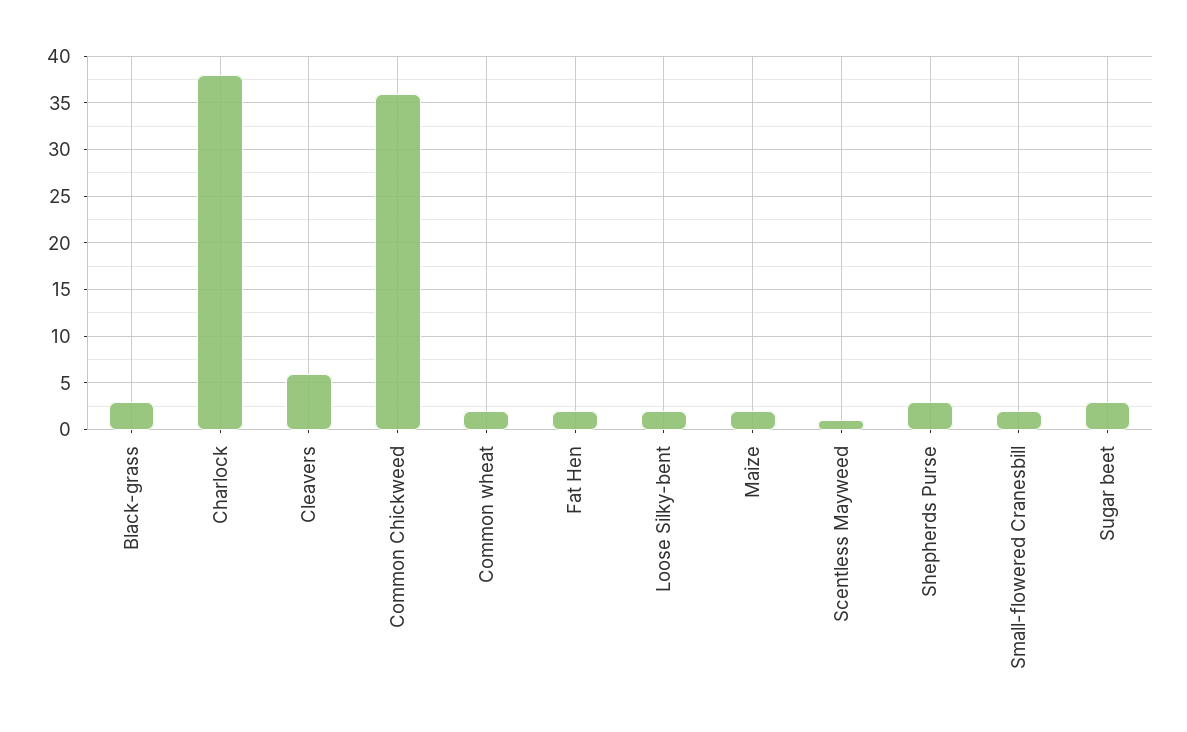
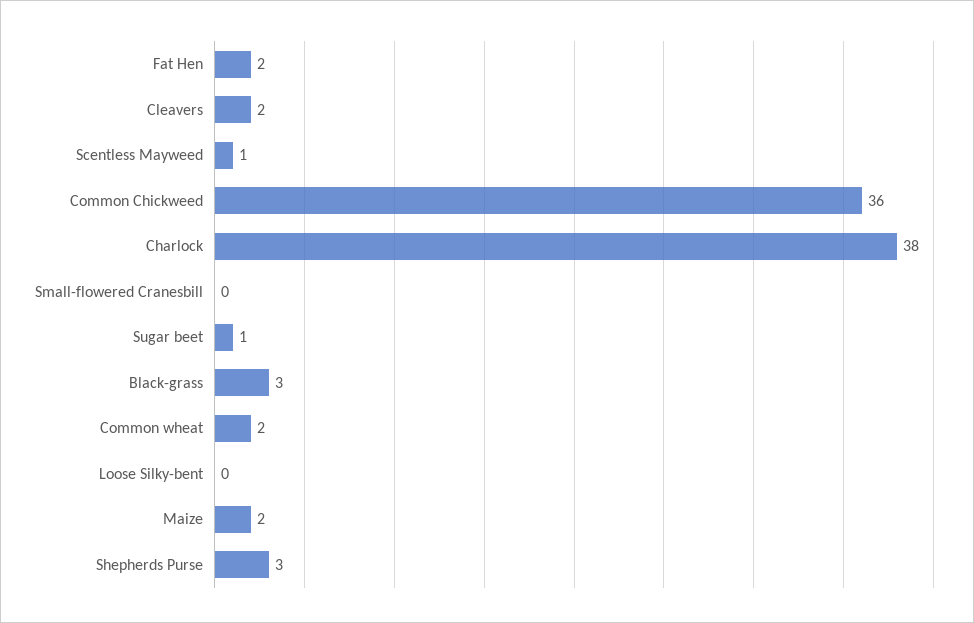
  {
    "Black-grass": 3,
    "Charlock": 38,
-   "Cleavers": 6,
+   "Cleavers": 2,
    "Common Chickweed": 36,
    "Common wheat": 2,
    "Fat Hen": 2,
-   "Loose Silky-bent": 2,
+   "Loose Silky-bent": 0,
    "Maize": 2,
    "Scentless Mayweed": 1,
    "Shepherds Purse": 3,
-   "Small-flowered Cranesbill": 2,
+   "Small-flowered Cranesbill": 0,
-   "Sugar beet": 3
+   "Sugar beet": 1
  }

